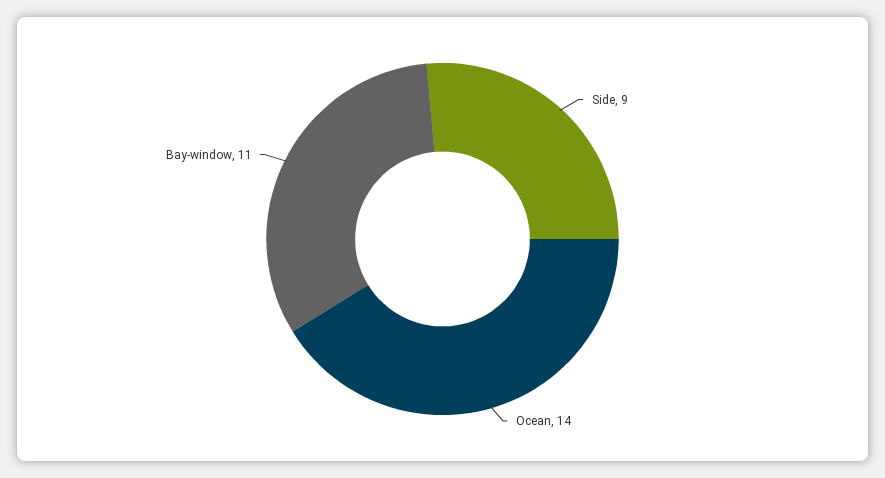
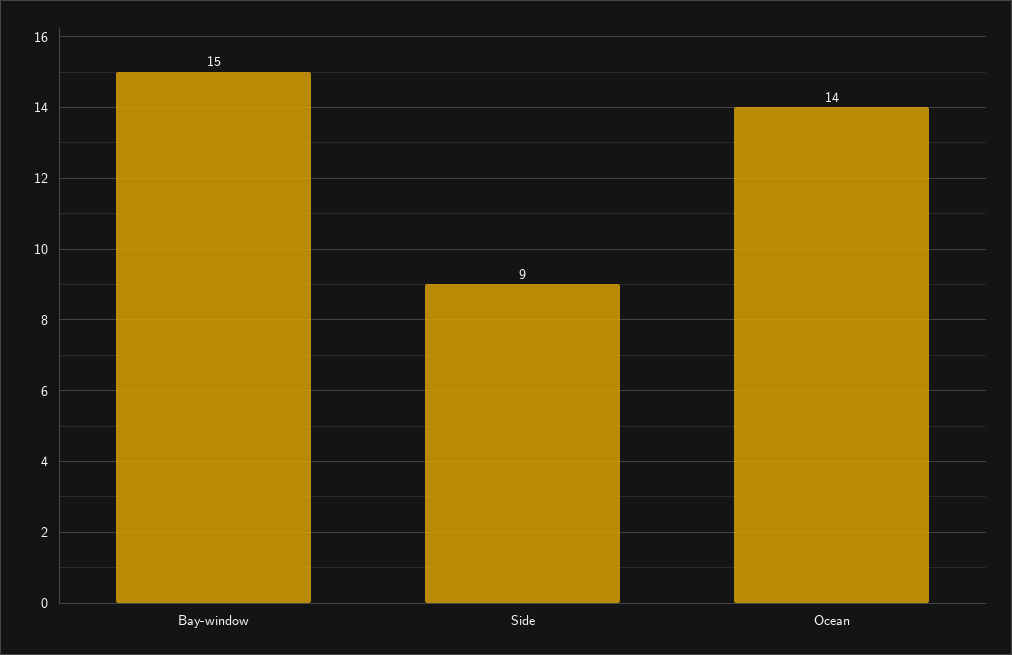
  {
    "Side": 9,
    "Ocean": 14,
-   "Bay-window": 11
+   "Bay-window": 15
  }

